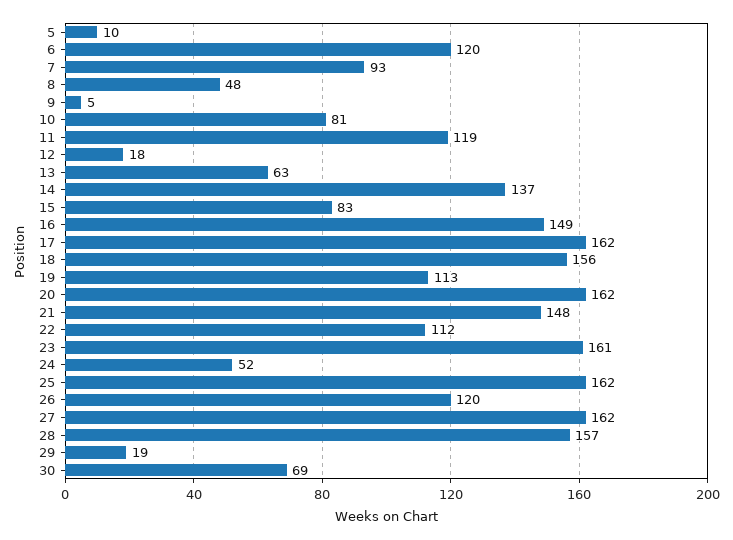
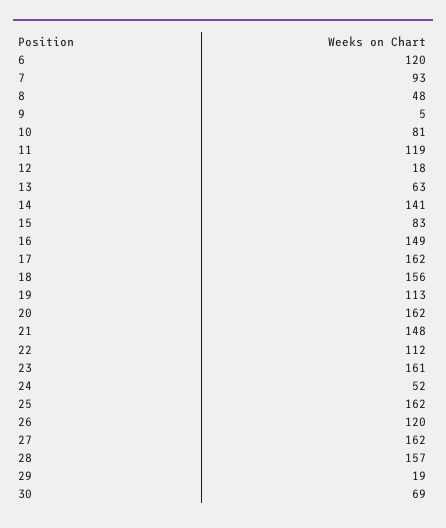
  {
-   "5": 10,
    "6": 120,
    "7": 93,
    "8": 48,
    "9": 5,
    "10": 81,
    "11": 119,
    "12": 18,
    "13": 63,
-   "14": 137,
+   "14": 141,
    "15": 83,
    "16": 149,
    "17": 162,
    "18": 156,
    "19": 113,
    "20": 162,
    "21": 148,
    "22": 112,
    "23": 161,
    "24": 52,
    "25": 162,
    "26": 120,
    "27": 162,
    "28": 157,
    "29": 19,
    "30": 69
  }

